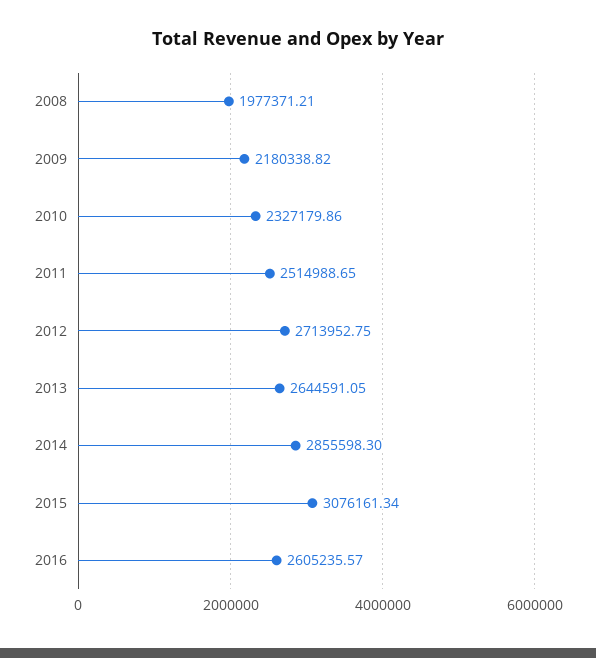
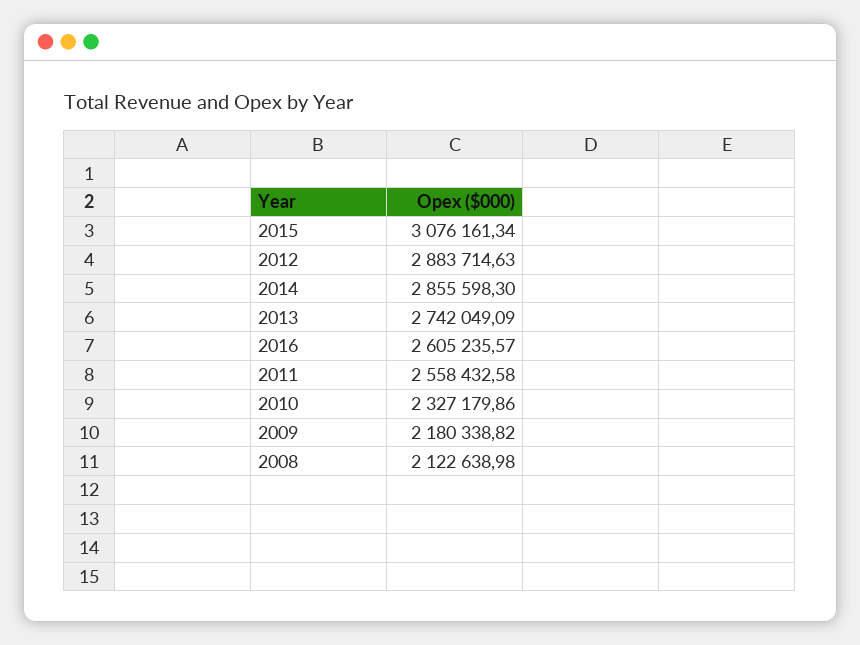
  {
-   "2008": 1977371.21,
+   "2008": 2122638.98,
    "2009": 2180338.82,
    "2010": 2327179.86,
-   "2011": 2514988.65,
+   "2011": 2558432.58,
-   "2012": 2713952.75,
+   "2012": 2883714.63,
-   "2013": 2644591.05,
+   "2013": 2742049.09,
    "2014": 2855598.3,
    "2015": 3076161.34,
    "2016": 2605235.57
  }

